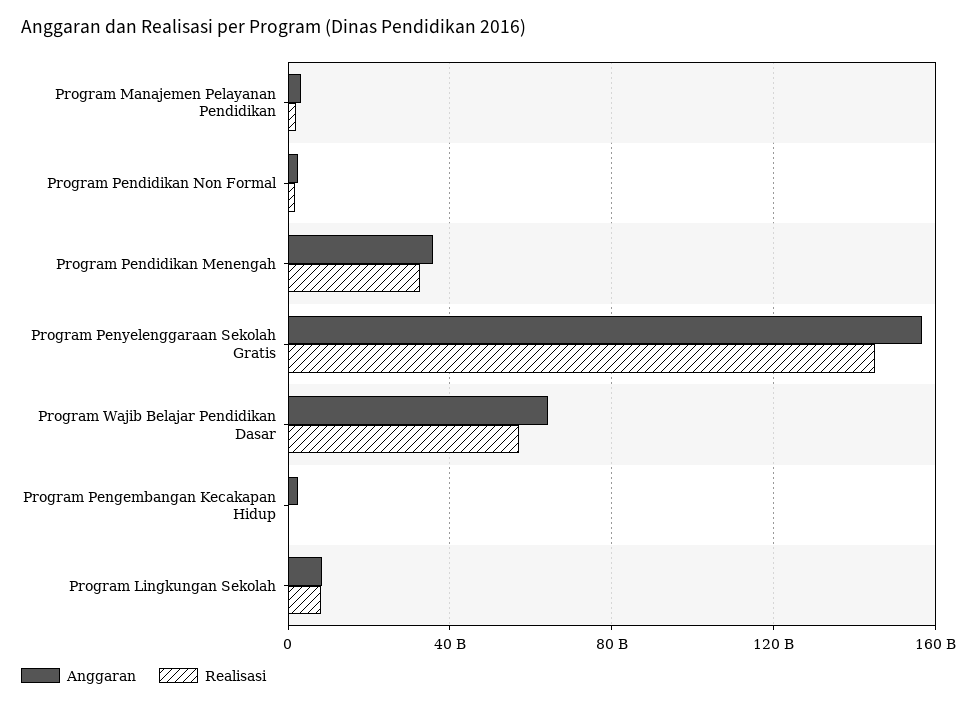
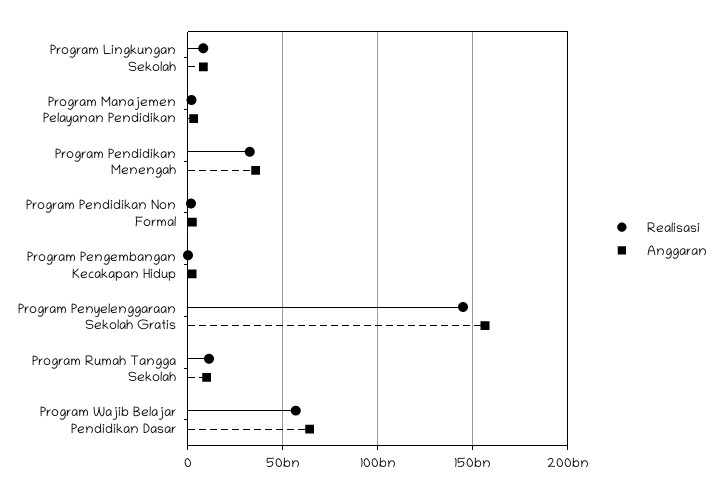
  {
    "Anggaran": {
      "Program Manajemen Pelayanan Pendidikan": 5000000000,
      "Program Pendidikan Non Formal": 5000000000,
      "Program Pendidikan Menengah": 35000000000,
      "Program Penyelenggaraan Sekolah Gratis": 155000000000,
      "Program Wajib Belajar Pendidikan Dasar": 65000000000,
      "Program Pengembangan Kecakapan Hidup": 0,
-     "Program Lingkungan Sekolah": 10000000000
+     "Program Lingkungan Sekolah": 10000000000,
+     "Program Rumah Tangga Sekolah": 10000000000
    },
    "Realisasi": {
      "Program Manajemen Pelayanan Pendidikan": 0,
      "Program Pendidikan Non Formal": 0,
      "Program Pendidikan Menengah": 35000000000,
      "Program Penyelenggaraan Sekolah Gratis": 145000000000,
      "Program Wajib Belajar Pendidikan Dasar": 55000000000,
      "Program Pengembangan Kecakapan Hidup": 0,
-     "Program Lingkungan Sekolah": 10000000000
+     "Program Lingkungan Sekolah": 10000000000,
+     "Program Rumah Tangga Sekolah": 10000000000
    }
  }

